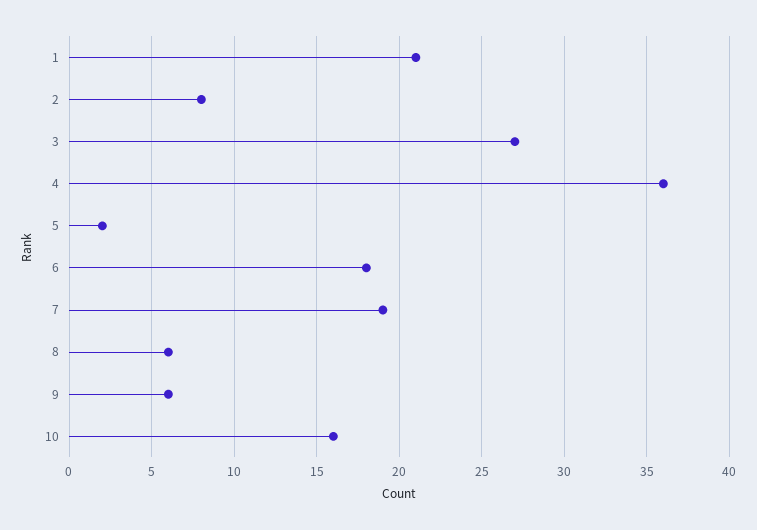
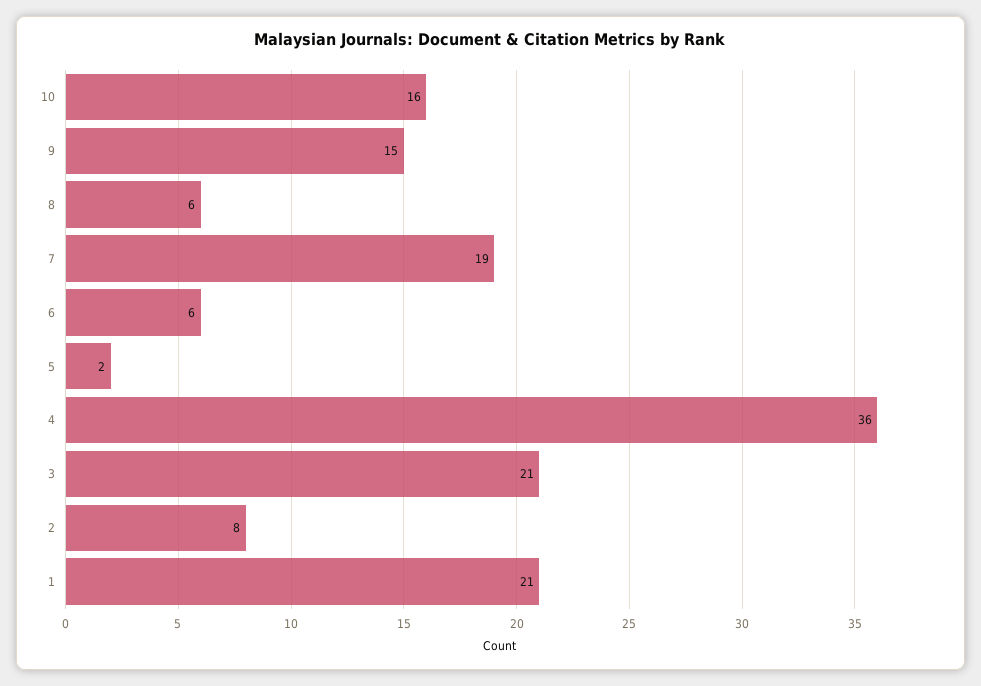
  {
    "1": 21,
    "2": 8,
-   "3": 27,
+   "3": 21,
    "4": 36,
    "5": 2,
-   "6": 18,
+   "6": 6,
    "7": 19,
    "8": 6,
-   "9": 6,
+   "9": 15,
    "10": 16
  }

